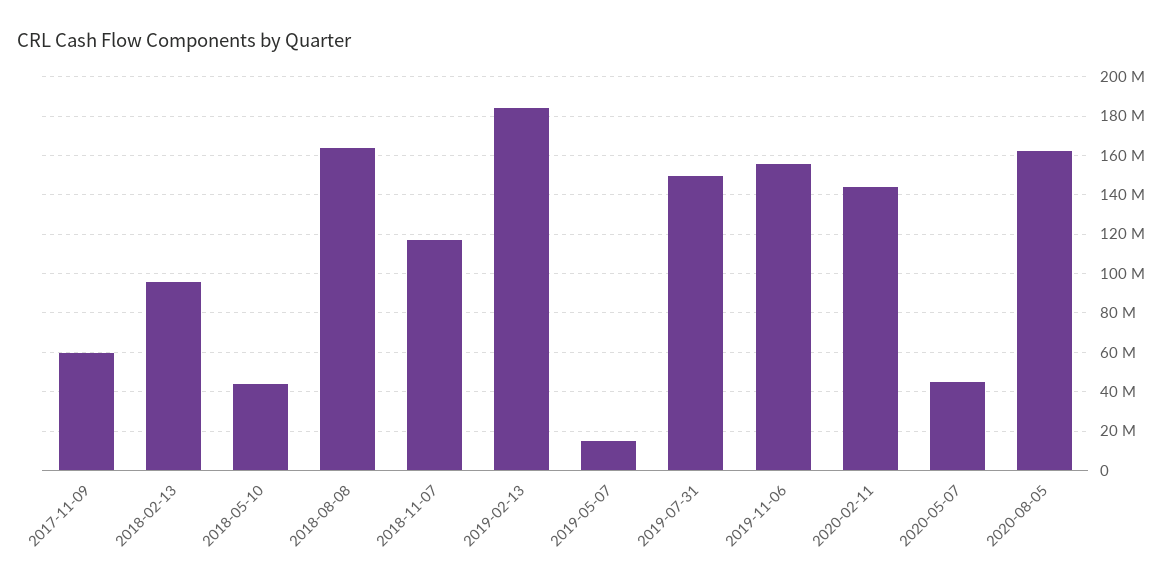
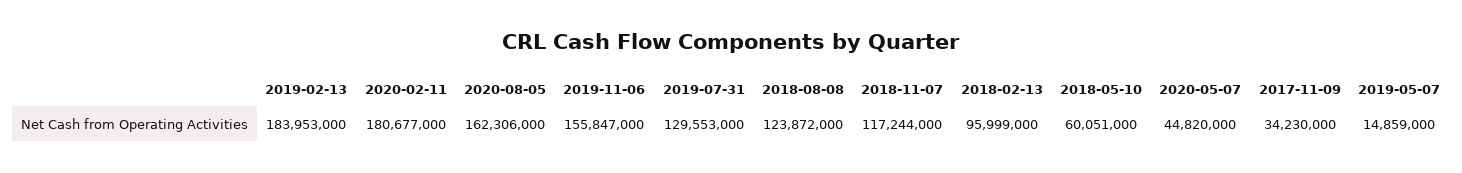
  {
-   "2017-11-09": 60000000,
+   "2017-11-09": 34230000,
    "2018-02-13": 95999000,
-   "2018-05-10": 45000000,
+   "2018-05-10": 60051000,
-   "2018-08-08": 165000000,
+   "2018-08-08": 123872000,
    "2018-11-07": 117244000,
    "2019-02-13": 183953000,
    "2019-05-07": 14859000,
-   "2019-07-31": 150000000,
+   "2019-07-31": 129553000,
    "2019-11-06": 155847000,
-   "2020-02-11": 145000000,
+   "2020-02-11": 180677000,
    "2020-05-07": 44820000,
    "2020-08-05": 162306000
  }

